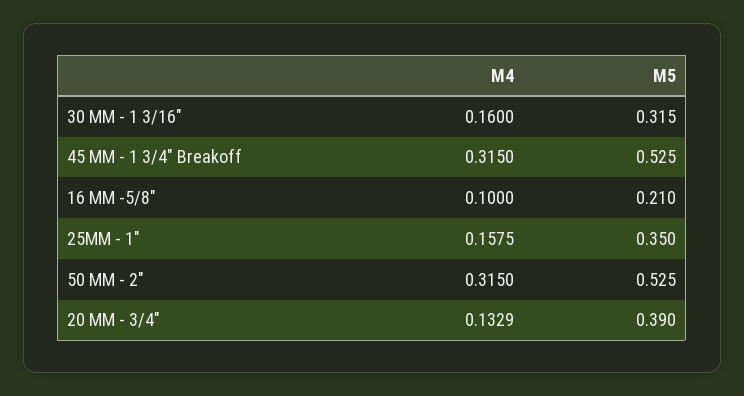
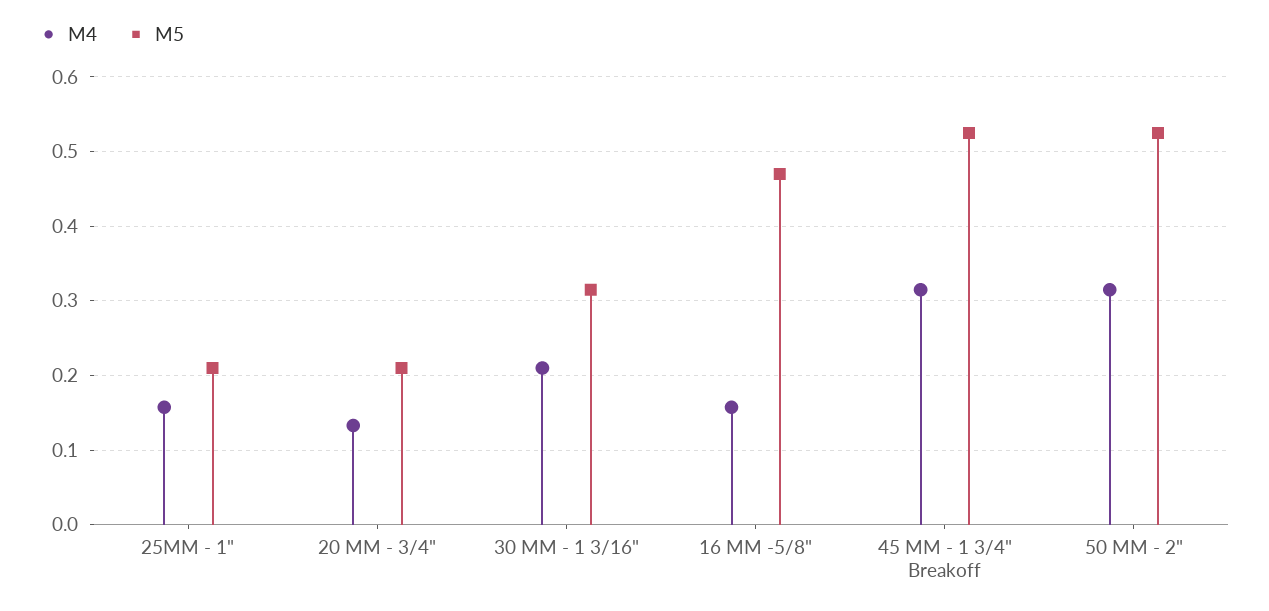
  {
    "M4": {
-     "30 MM - 1 3/16\"": 0.16,
+     "30 MM - 1 3/16\"": 0.21,
      "45 MM - 1 3/4\" Breakoff": 0.315,
-     "16 MM -5/8\"": 0.1,
+     "16 MM -5/8\"": 0.16,
      "25MM - 1\"": 0.1575,
      "50 MM - 2\"": 0.315,
      "20 MM - 3/4\"": 0.1329
    },
    "M5": {
      "30 MM - 1 3/16\"": 0.315,
      "45 MM - 1 3/4\" Breakoff": 0.525,
-     "16 MM -5/8\"": 0.21,
+     "16 MM -5/8\"": 0.47,
-     "25MM - 1\"": 0.35,
+     "25MM - 1\"": 0.21,
      "50 MM - 2\"": 0.525,
-     "20 MM - 3/4\"": 0.39
+     "20 MM - 3/4\"": 0.21
    }
  }

